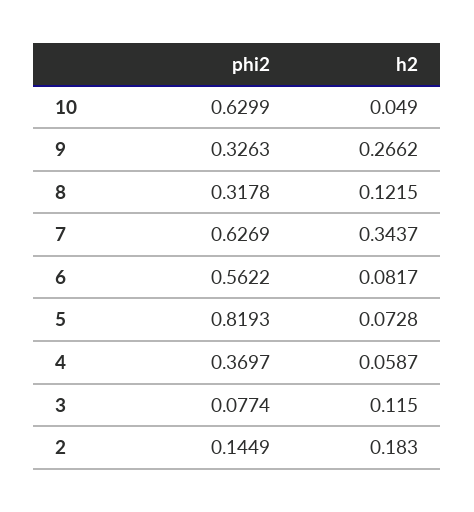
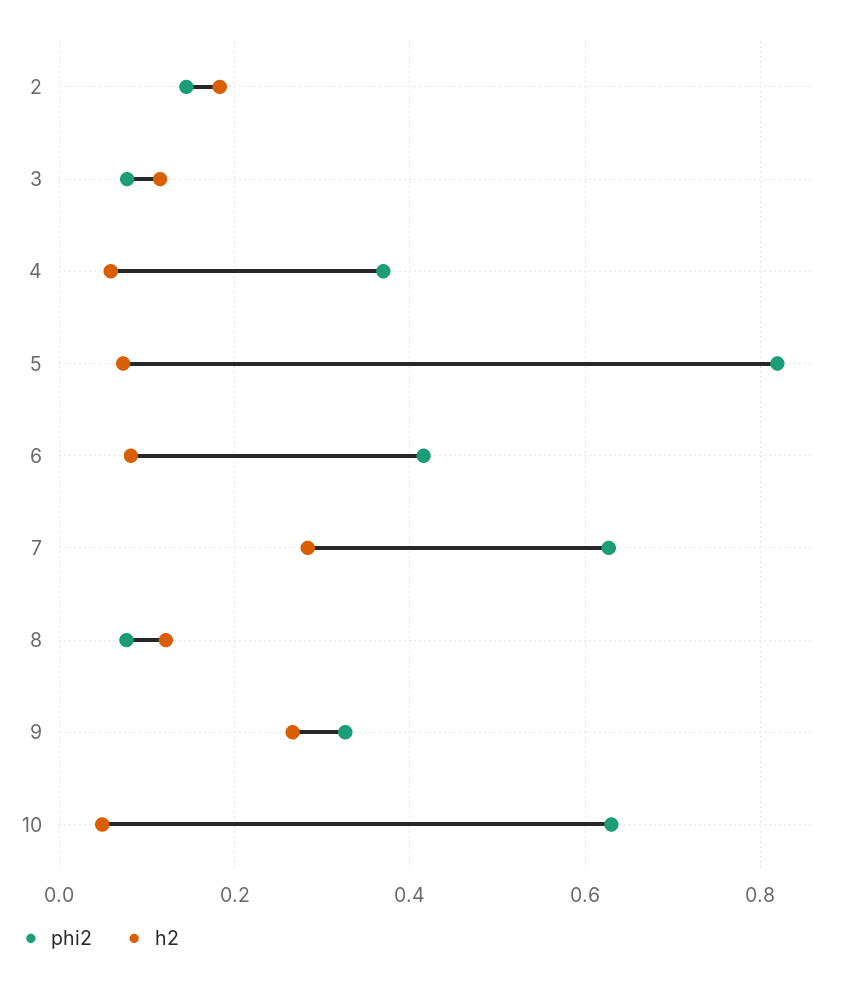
  {
    "phi2": {
      "10": 0.6299,
      "9": 0.3263,
-     "8": 0.3178,
+     "8": 0.08,
      "7": 0.6269,
-     "6": 0.5622,
+     "6": 0.42,
      "5": 0.8193,
      "4": 0.3697,
      "3": 0.0774,
      "2": 0.1449
    },
    "h2": {
      "10": 0.049,
      "9": 0.2662,
      "8": 0.1215,
-     "7": 0.3437,
+     "7": 0.28,
      "6": 0.0817,
      "5": 0.0728,
      "4": 0.0587,
      "3": 0.115,
      "2": 0.183
    }
  }

